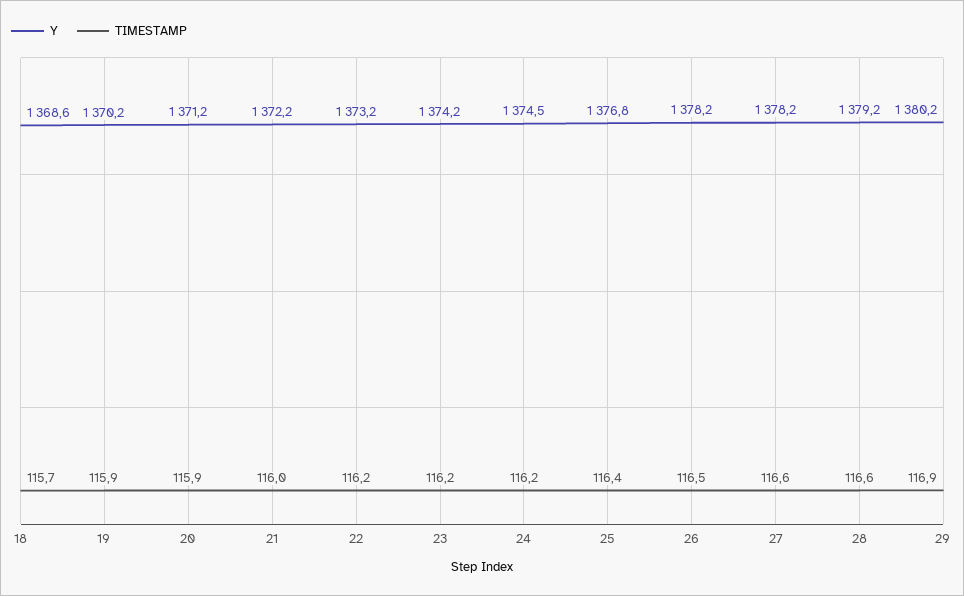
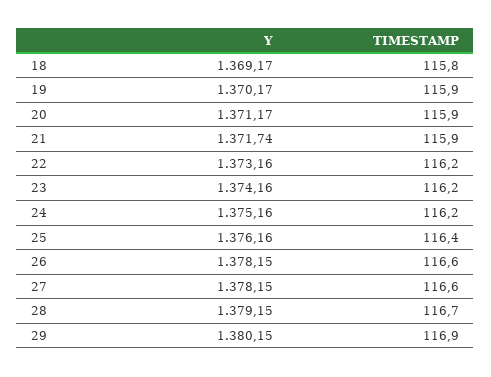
  {
    "Y": {
-     "18": 1368.6,
+     "18": 1369.17,
      "19": 1370.17,
      "20": 1371.17,
-     "21": 1372.2,
+     "21": 1371.74,
      "22": 1373.16,
      "23": 1374.16,
-     "24": 1374.5,
+     "24": 1375.16,
-     "25": 1376.8,
+     "25": 1376.16,
      "26": 1378.15,
      "27": 1378.15,
      "28": 1379.15,
      "29": 1380.15
    },
    "TIMESTAMP": {
-     "18": 115.7,
+     "18": 115.8,
      "19": 115.9,
      "20": 115.9,
-     "21": 116,
+     "21": 115.9,
      "22": 116.2,
      "23": 116.2,
      "24": 116.2,
      "25": 116.4,
-     "26": 116.5,
+     "26": 116.6,
      "27": 116.6,
-     "28": 116.6,
+     "28": 116.7,
      "29": 116.9
    }
  }

